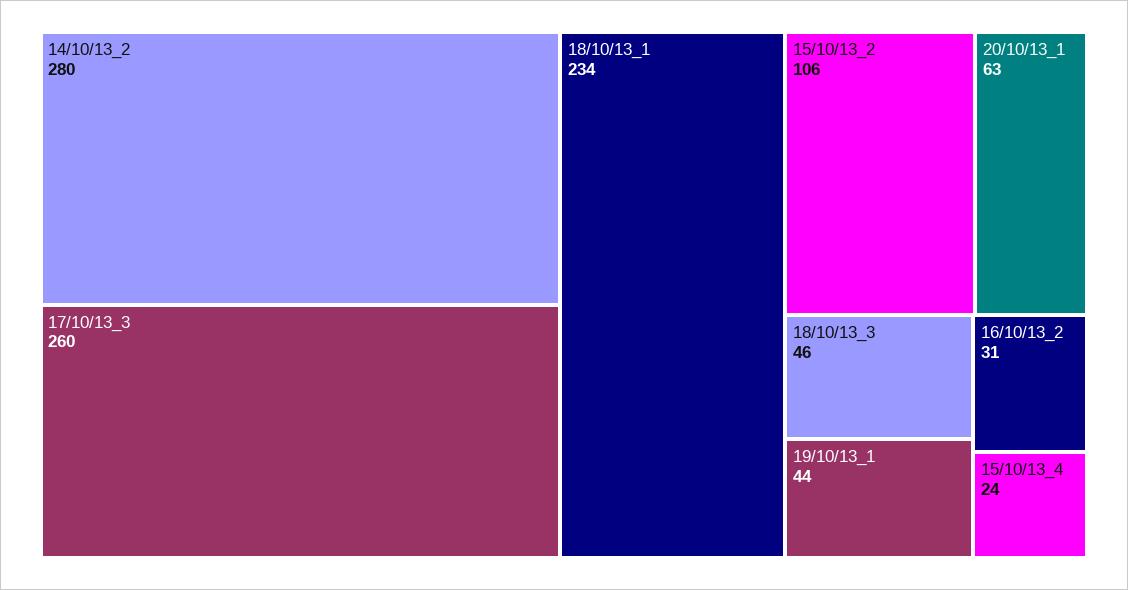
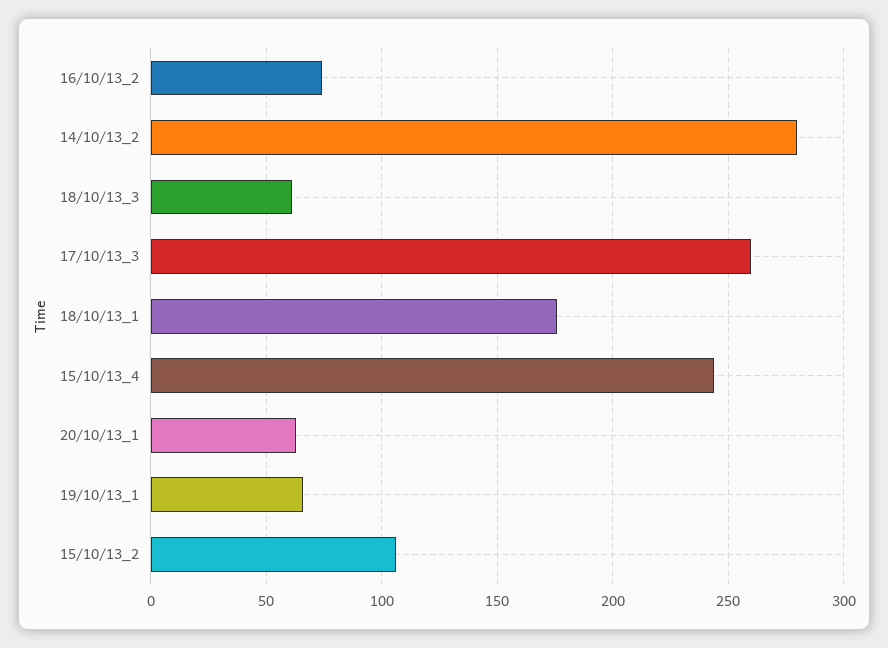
  {
    "14/10/13_2": 280,
    "17/10/13_3": 260,
-   "18/10/13_1": 234,
+   "18/10/13_1": 175,
    "15/10/13_2": 106,
    "20/10/13_1": 63,
-   "18/10/13_3": 46,
+   "18/10/13_3": 60,
-   "19/10/13_1": 44,
+   "19/10/13_1": 65,
-   "16/10/13_2": 31,
+   "16/10/13_2": 75,
-   "15/10/13_4": 24
+   "15/10/13_4": 245
  }

